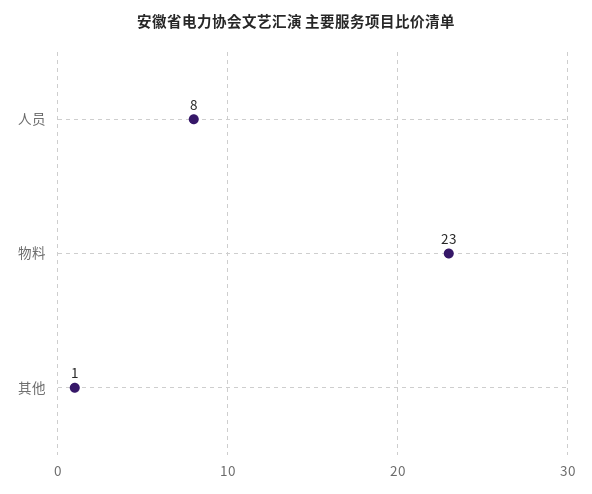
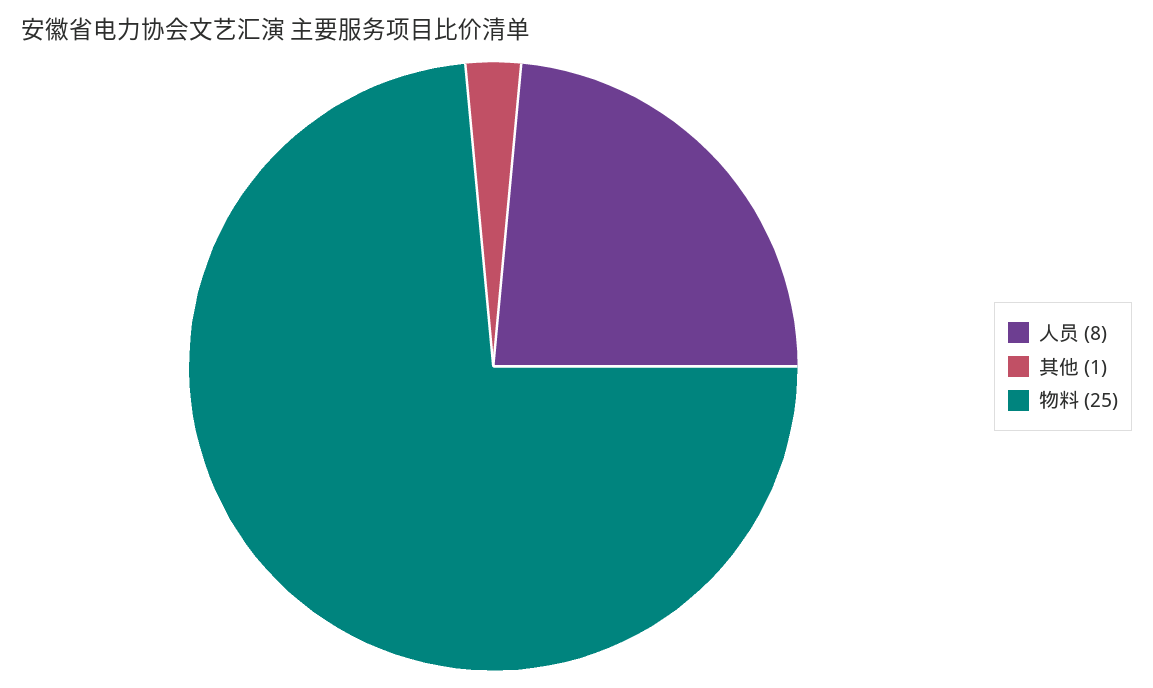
  {
    "人员": 8,
-   "物料": 23,
+   "物料": 25,
    "其他": 1
  }

